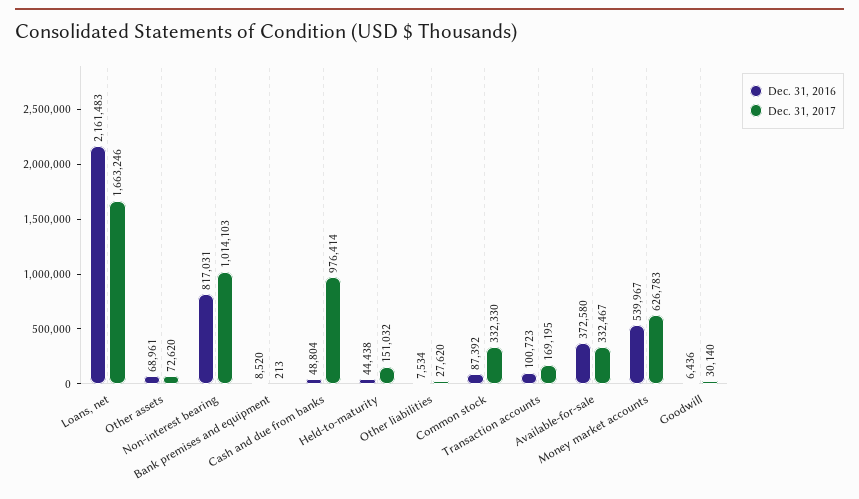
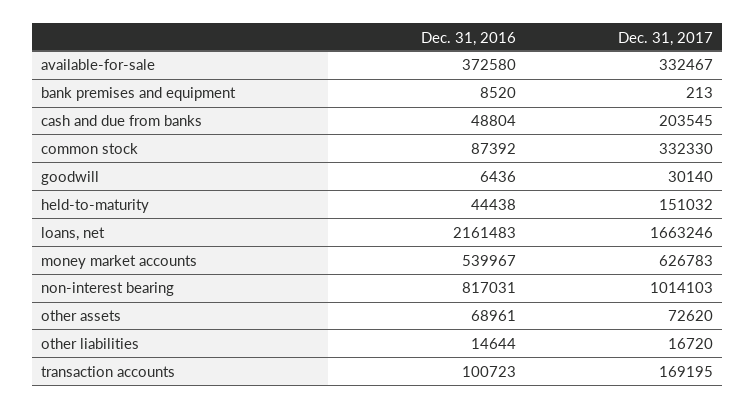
  {
    "Dec. 31, 2016": {
      "Loans, net": 2161483,
      "Other assets": 68961,
      "Non-interest bearing": 817031,
      "Bank premises and equipment": 8520,
      "Cash and due from banks": 48804,
      "Held-to-maturity": 44438,
-     "Other liabilities": 7534,
+     "Other liabilities": 14644,
      "Common stock": 87392,
      "Transaction accounts": 100723,
      "Available-for-sale": 372580,
      "Money market accounts": 539967,
      "Goodwill": 6436
    },
    "Dec. 31, 2017": {
      "Loans, net": 1663246,
      "Other assets": 72620,
      "Non-interest bearing": 1014103,
      "Bank premises and equipment": 213,
-     "Cash and due from banks": 976414,
+     "Cash and due from banks": 203545,
      "Held-to-maturity": 151032,
-     "Other liabilities": 27620,
+     "Other liabilities": 16720,
      "Common stock": 332330,
      "Transaction accounts": 169195,
      "Available-for-sale": 332467,
      "Money market accounts": 626783,
      "Goodwill": 30140
    }
  }

